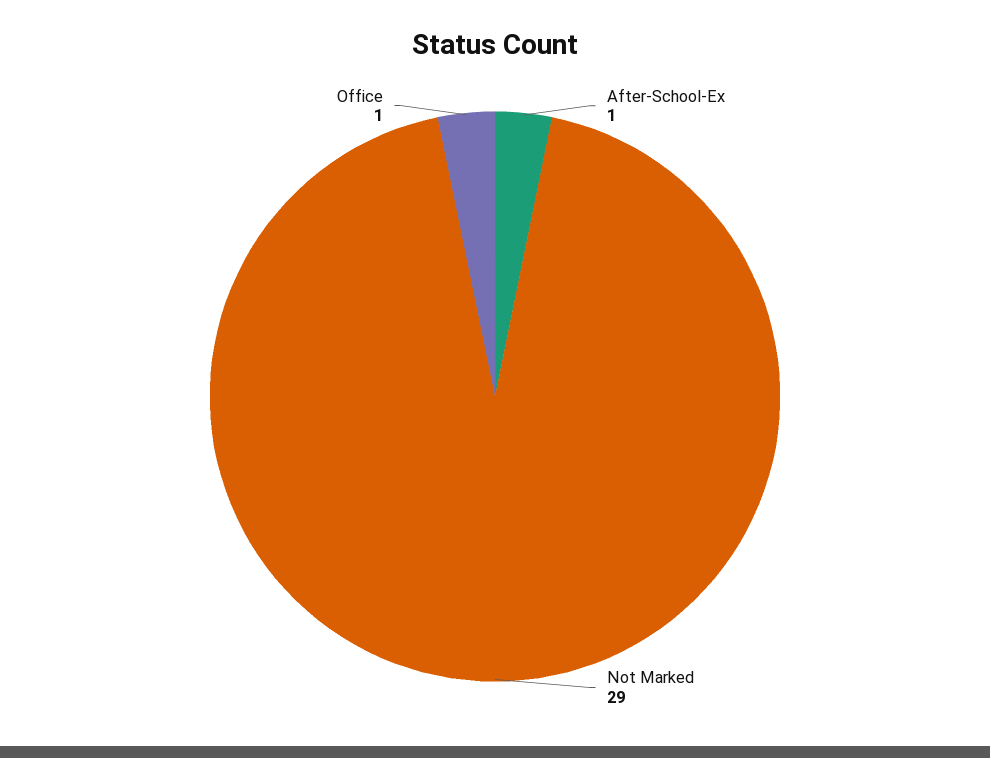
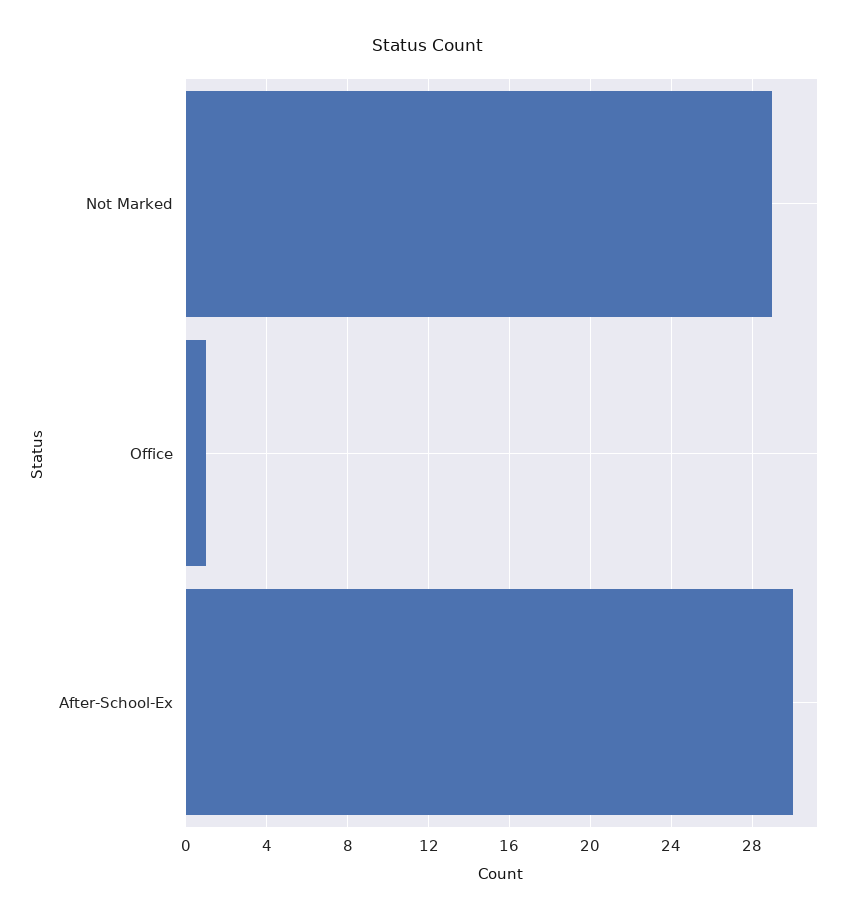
  {
-   "After-School-Ex": 1,
+   "After-School-Ex": 30,
    "Not Marked": 29,
    "Office": 1
  }

